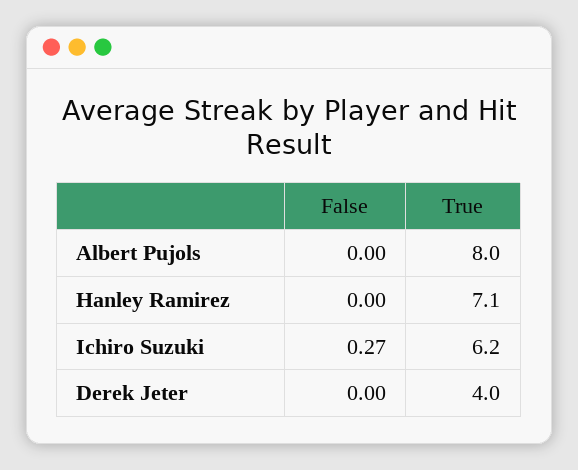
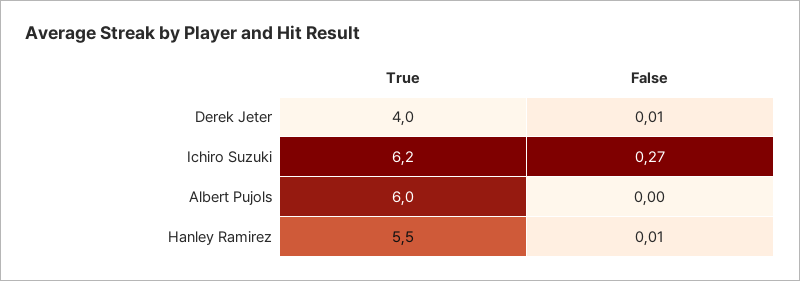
  {
    "False": {
      "Albert Pujols": 0,
-     "Hanley Ramirez": 0,
+     "Hanley Ramirez": 0.01,
      "Ichiro Suzuki": 0.27,
-     "Derek Jeter": 0
+     "Derek Jeter": 0.01
    },
    "True": {
-     "Albert Pujols": 8,
+     "Albert Pujols": 6,
-     "Hanley Ramirez": 7.1,
+     "Hanley Ramirez": 5.5,
      "Ichiro Suzuki": 6.2,
      "Derek Jeter": 4
    }
  }

